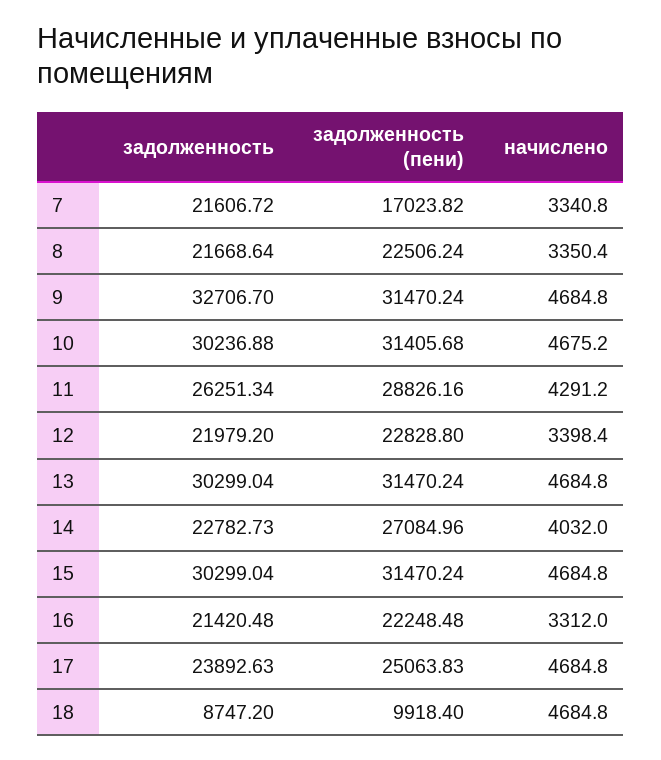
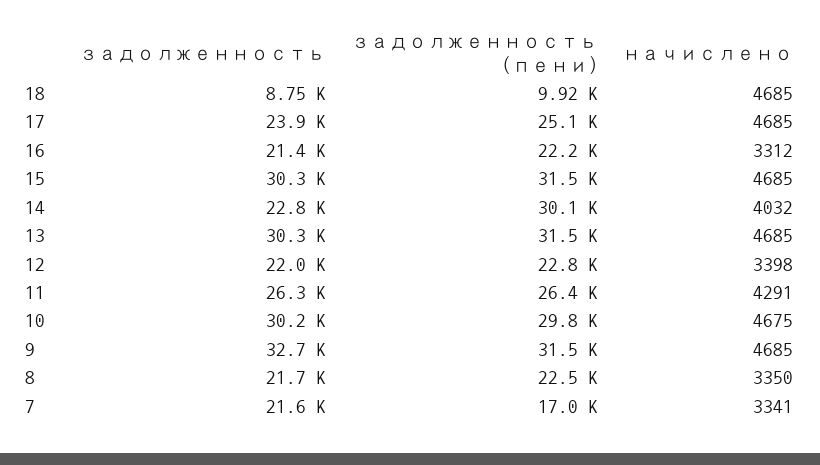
  {
    "задолженность": {
      "7": 21606.72,
      "8": 21668.64,
      "9": 32706.7,
      "10": 30236.88,
      "11": 26251.34,
      "12": 21979.2,
      "13": 30299.04,
      "14": 22782.73,
      "15": 30299.04,
      "16": 21420.48,
      "17": 23892.63,
      "18": 8747.2
    },
    "задолженность (пени)": {
      "7": 17023.82,
      "8": 22506.24,
      "9": 31470.24,
-     "10": 31405.68,
+     "10": 29800,
-     "11": 28826.16,
+     "11": 26400,
      "12": 22828.8,
      "13": 31470.24,
-     "14": 27084.96,
+     "14": 30100,
      "15": 31470.24,
      "16": 22248.48,
      "17": 25063.83,
      "18": 9918.4
    },
    "начислено": {
      "7": 3340.8,
      "8": 3350.4,
      "9": 4684.8,
      "10": 4675.2,
      "11": 4291.2,
      "12": 3398.4,
      "13": 4684.8,
      "14": 4032,
      "15": 4684.8,
      "16": 3312,
      "17": 4684.8,
      "18": 4684.8
    }
  }

